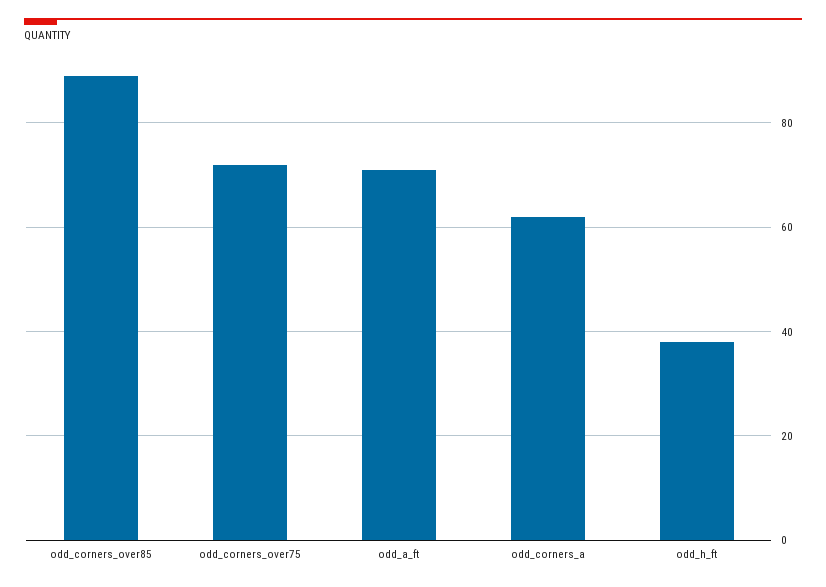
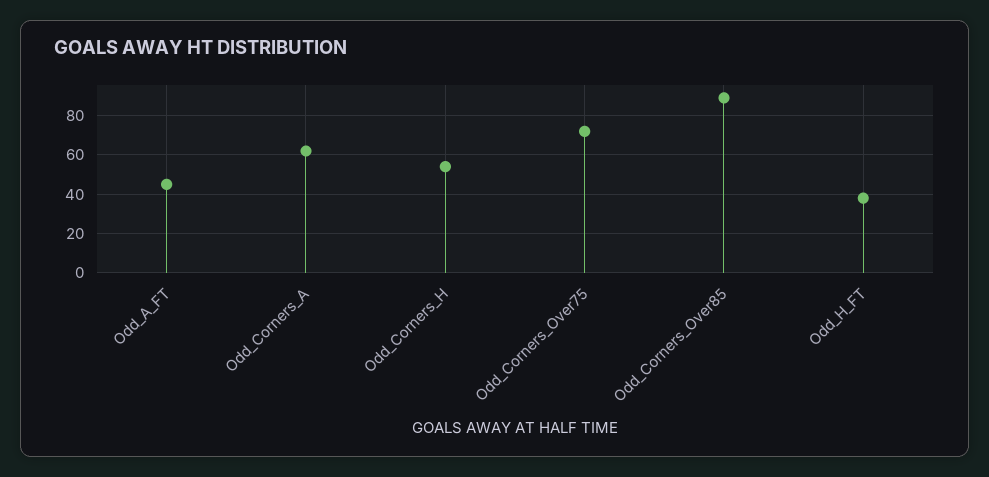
  {
    "odd_corners_over85": 90,
    "odd_corners_over75": 70,
-   "odd_a_ft": 70,
+   "odd_a_ft": 45,
    "odd_corners_a": 60,
-   "odd_h_ft": 40
+   "odd_h_ft": 40,
+   "Odd_Corners_H": 55
  }

